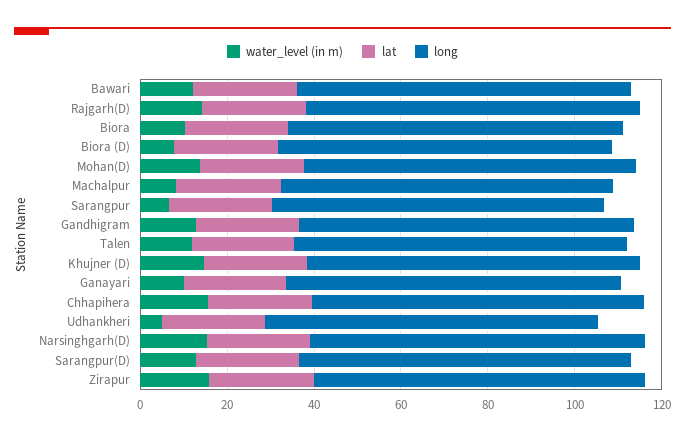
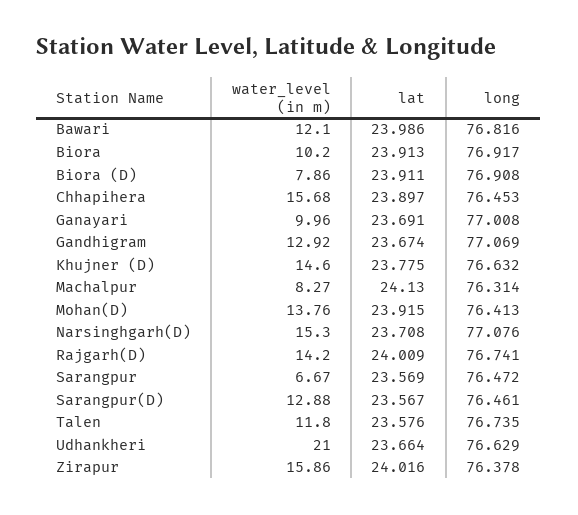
  {
    "water_level (in m)": {
      "Bawari": 12.1,
      "Rajgarh(D)": 14.2,
      "Biora": 10.2,
      "Biora (D)": 7.86,
      "Mohan(D)": 13.76,
      "Machalpur": 8.27,
      "Sarangpur": 6.67,
      "Gandhigram": 12.92,
      "Talen": 11.8,
      "Khujner (D)": 14.6,
      "Ganayari": 9.96,
      "Chhapihera": 15.68,
-     "Udhankheri": 5,
+     "Udhankheri": 21,
      "Narsinghgarh(D)": 15.3,
      "Sarangpur(D)": 12.88,
      "Zirapur": 15.86
    },
    "lat": {
      "Bawari": 23.986,
      "Rajgarh(D)": 24.009,
      "Biora": 23.913,
      "Biora (D)": 23.911,
      "Mohan(D)": 23.915,
      "Machalpur": 24.13,
      "Sarangpur": 23.569,
      "Gandhigram": 23.674,
      "Talen": 23.576,
      "Khujner (D)": 23.775,
      "Ganayari": 23.691,
      "Chhapihera": 23.897,
      "Udhankheri": 23.664,
      "Narsinghgarh(D)": 23.708,
      "Sarangpur(D)": 23.567,
      "Zirapur": 24.016
    },
    "long": {
      "Bawari": 76.816,
      "Rajgarh(D)": 76.741,
      "Biora": 76.917,
      "Biora (D)": 76.908,
      "Mohan(D)": 76.413,
      "Machalpur": 76.314,
      "Sarangpur": 76.472,
      "Gandhigram": 77.069,
      "Talen": 76.735,
      "Khujner (D)": 76.632,
      "Ganayari": 77.008,
      "Chhapihera": 76.453,
      "Udhankheri": 76.629,
      "Narsinghgarh(D)": 77.076,
      "Sarangpur(D)": 76.461,
      "Zirapur": 76.378
    }
  }

